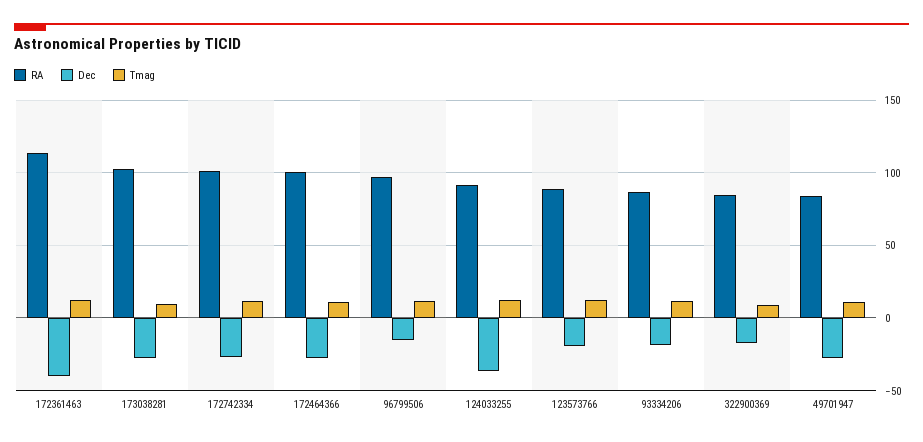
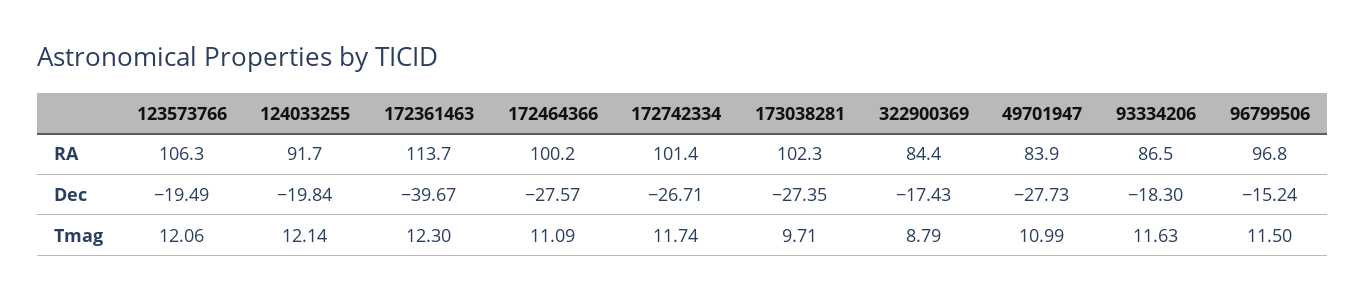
  {
    "RA": {
      "172361463": 113.7,
      "173038281": 102.3,
      "172742334": 101.4,
      "172464366": 100.2,
      "96799506": 96.8,
      "124033255": 91.7,
-     "123573766": 90,
+     "123573766": 106.3,
      "93334206": 86.5,
      "322900369": 84.4,
      "49701947": 83.9
    },
    "Dec": {
      "172361463": -39.67,
      "173038281": -27.35,
      "172742334": -26.71,
      "172464366": -27.57,
      "96799506": -15.24,
-     "124033255": -35,
+     "124033255": -19.84,
      "123573766": -19.49,
      "93334206": -18.3,
      "322900369": -17.43,
      "49701947": -27.73
    },
    "Tmag": {
      "172361463": 12.3,
      "173038281": 9.71,
      "172742334": 11.74,
      "172464366": 11.09,
      "96799506": 11.5,
      "124033255": 12.14,
      "123573766": 12.06,
      "93334206": 11.63,
      "322900369": 8.79,
      "49701947": 10.99
    }
  }

